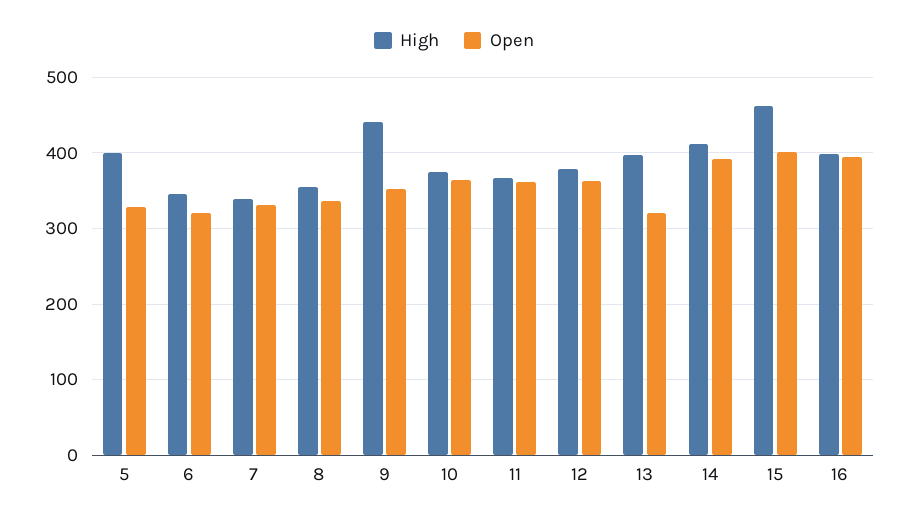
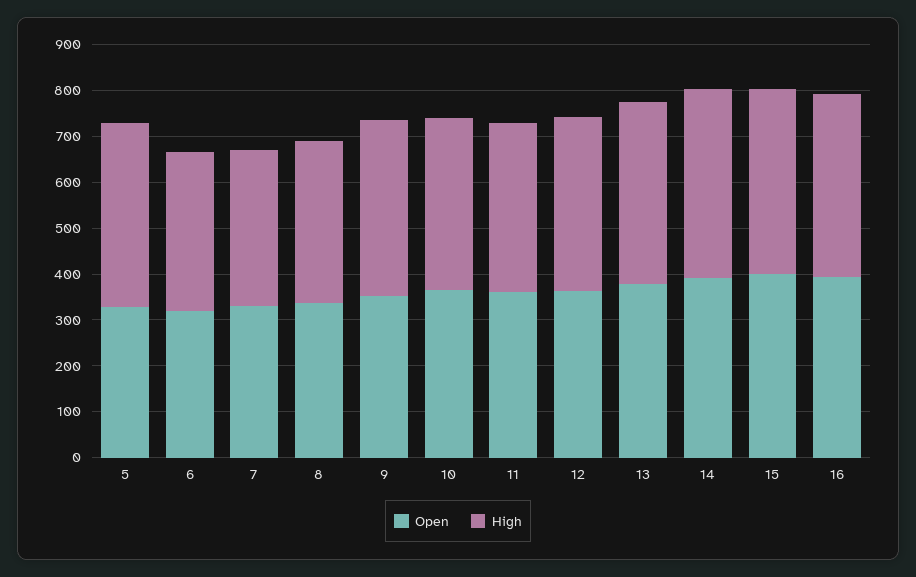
  {
    "High": {
      "5": 400,
      "6": 350,
      "7": 340,
      "8": 350,
-     "9": 440,
+     "9": 380,
      "10": 380,
      "11": 370,
      "12": 380,
      "13": 400,
      "14": 410,
-     "15": 460,
+     "15": 400,
      "16": 400
    },
    "Open": {
      "5": 330,
      "6": 320,
      "7": 330,
      "8": 340,
      "9": 350,
      "10": 360,
      "11": 360,
      "12": 360,
-     "13": 320,
+     "13": 380,
      "14": 390,
      "15": 400,
      "16": 390
    }
  }

